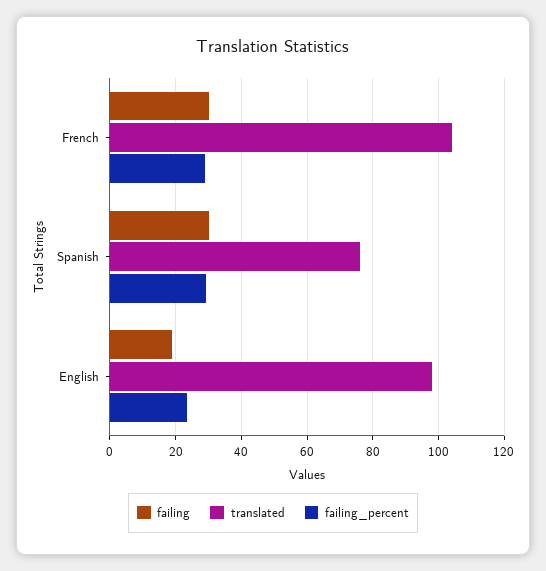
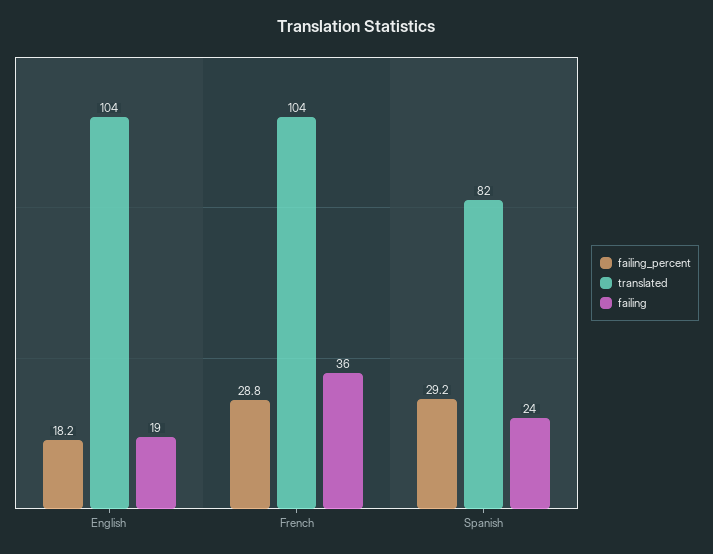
  {
    "failing": {
-     "French": 30,
+     "French": 36,
-     "Spanish": 30,
+     "Spanish": 24,
      "English": 19
    },
    "translated": {
      "French": 104,
-     "Spanish": 76,
+     "Spanish": 82,
-     "English": 98
+     "English": 104
    },
    "failing_percent": {
      "French": 28.8,
      "Spanish": 29.2,
-     "English": 24
+     "English": 18.2
    }
  }

